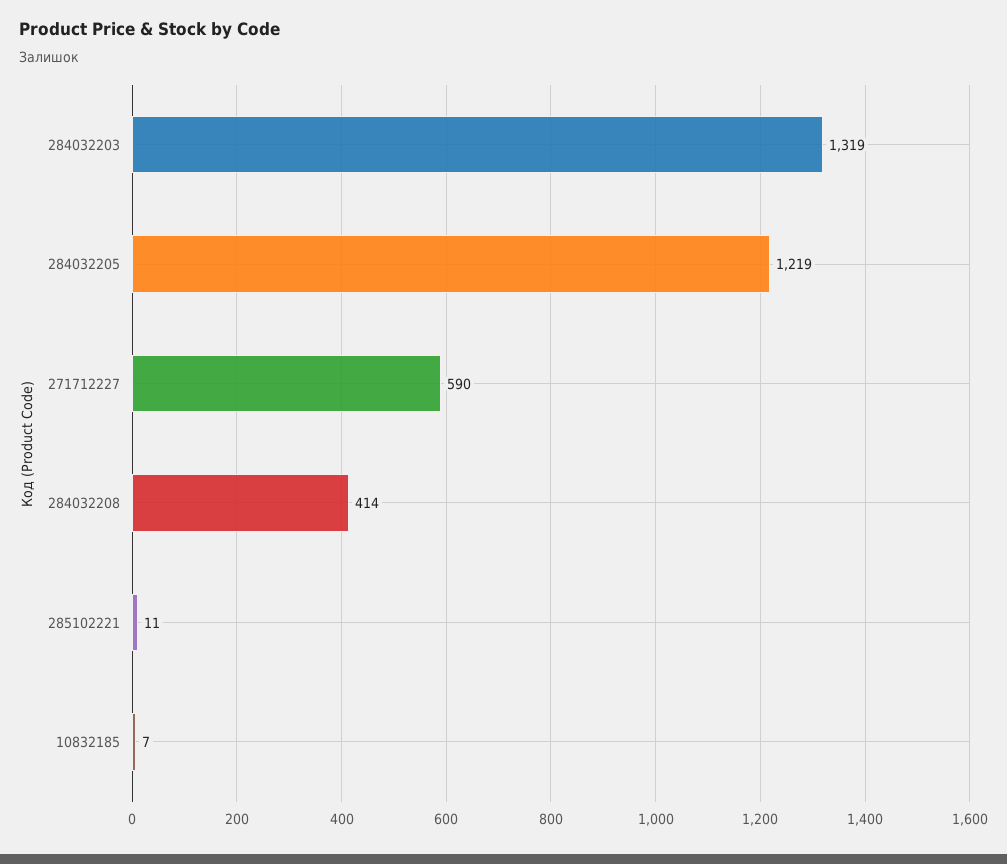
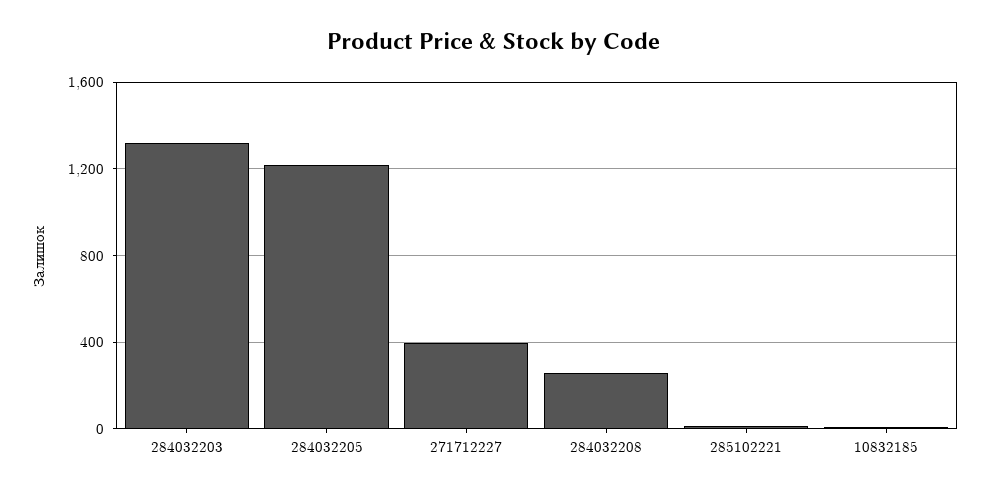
  {
    "284032203": 1319,
    "284032205": 1219,
-   "271712227": 590,
+   "271712227": 400,
-   "284032208": 414,
+   "284032208": 250,
    "285102221": 11,
    "10832185": 7
  }

